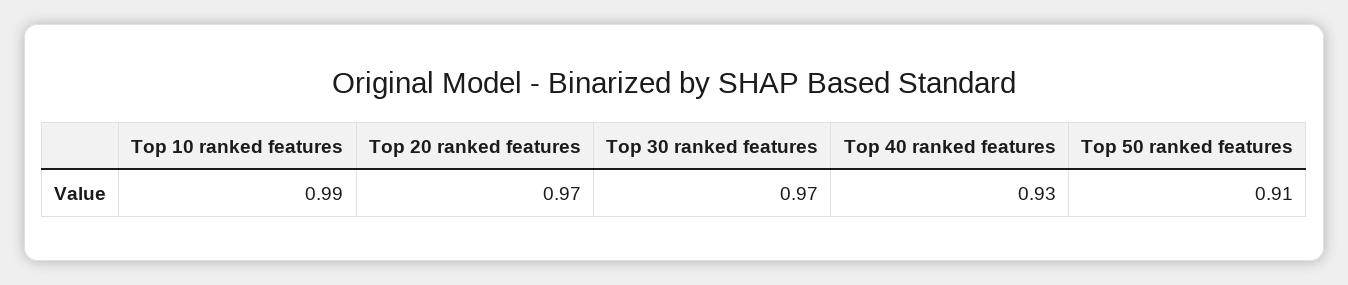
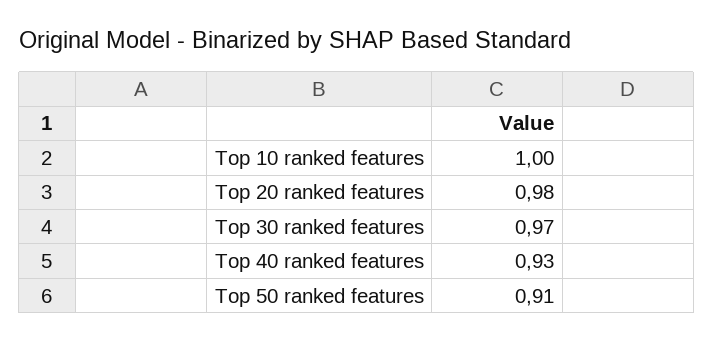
  {
-   "Top 10 ranked features": 0.99,
+   "Top 10 ranked features": 1,
-   "Top 20 ranked features": 0.97,
+   "Top 20 ranked features": 0.98,
    "Top 30 ranked features": 0.97,
    "Top 40 ranked features": 0.93,
    "Top 50 ranked features": 0.91
  }

